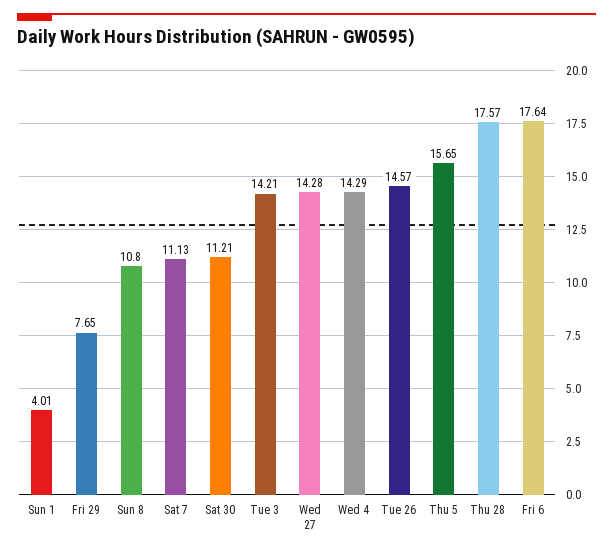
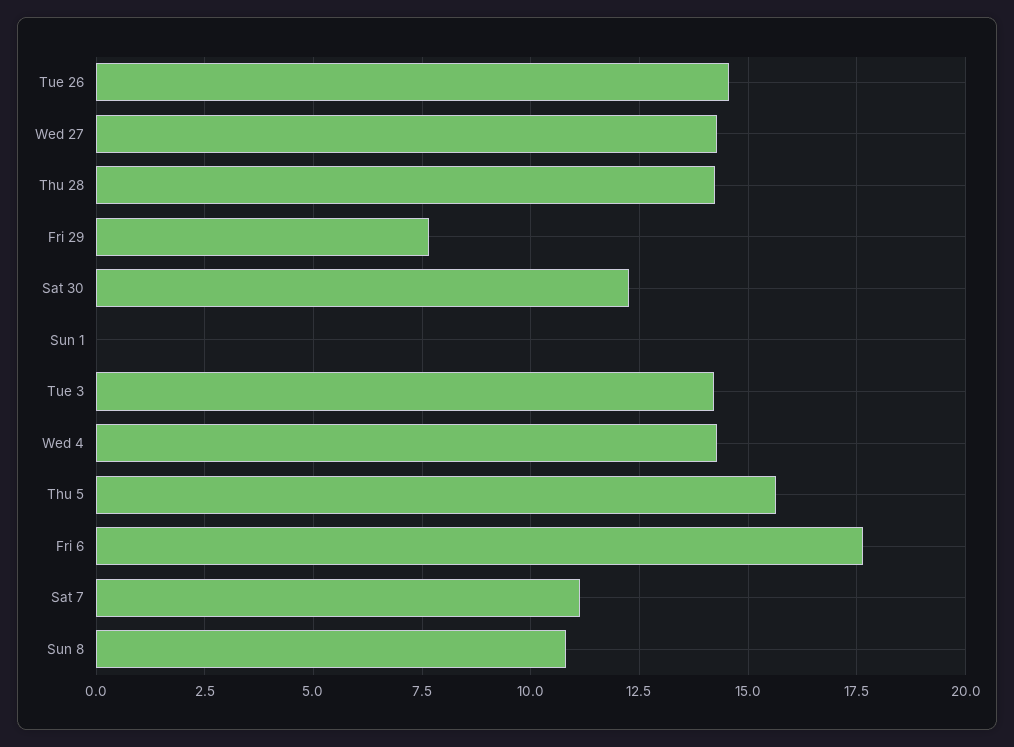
  {
-   "Sun 1": 4.01,
+   "Sun 1": 0,
    "Fri 29": 7.65,
    "Sun 8": 10.8,
    "Sat 7": 11.13,
-   "Sat 30": 11.21,
+   "Sat 30": 12.25,
    "Tue 3": 14.21,
    "Wed 27": 14.28,
    "Wed 4": 14.29,
    "Tue 26": 14.57,
    "Thu 5": 15.65,
-   "Thu 28": 17.57,
+   "Thu 28": 14.25,
    "Fri 6": 17.64
  }

